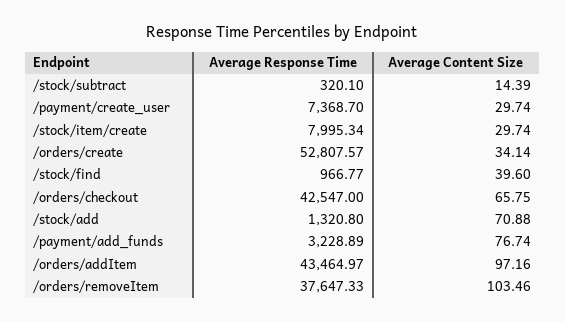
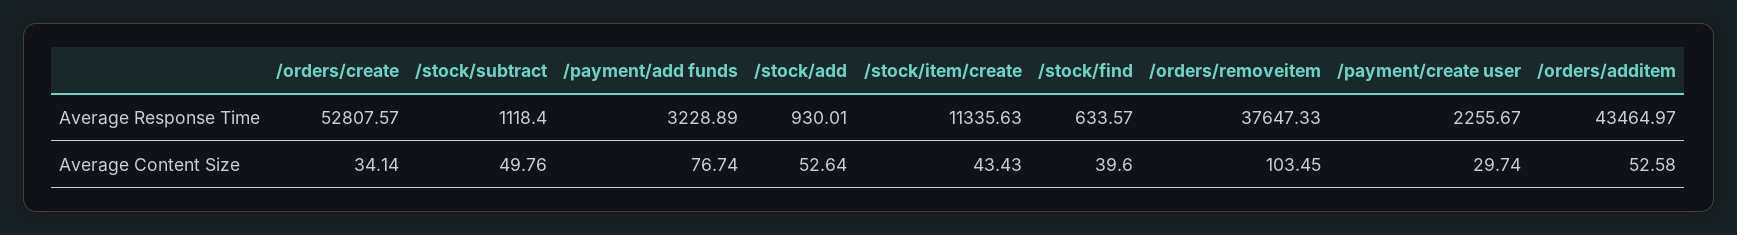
  {
    "Average Response Time": {
-     "/stock/subtract": 320.1,
+     "/stock/subtract": 1118.4,
-     "/payment/create_user": 7368.7,
+     "/payment/create_user": 2255.67,
-     "/stock/item/create": 7995.34,
+     "/stock/item/create": 11335.63,
      "/orders/create": 52807.57,
-     "/stock/find": 966.77,
+     "/stock/find": 633.57,
-     "/orders/checkout": 42547,
-     "/stock/add": 1320.8,
+     "/stock/add": 930.01,
      "/payment/add_funds": 3228.89,
      "/orders/addItem": 43464.97,
      "/orders/removeItem": 37647.33
    },
    "Average Content Size": {
-     "/stock/subtract": 14.39,
+     "/stock/subtract": 49.76,
      "/payment/create_user": 29.74,
-     "/stock/item/create": 29.74,
+     "/stock/item/create": 43.43,
      "/orders/create": 34.14,
      "/stock/find": 39.6,
-     "/orders/checkout": 65.75,
-     "/stock/add": 70.88,
+     "/stock/add": 52.64,
      "/payment/add_funds": 76.74,
-     "/orders/addItem": 97.16,
+     "/orders/addItem": 52.58,
-     "/orders/removeItem": 103.46
+     "/orders/removeItem": 103.45
    }
  }

